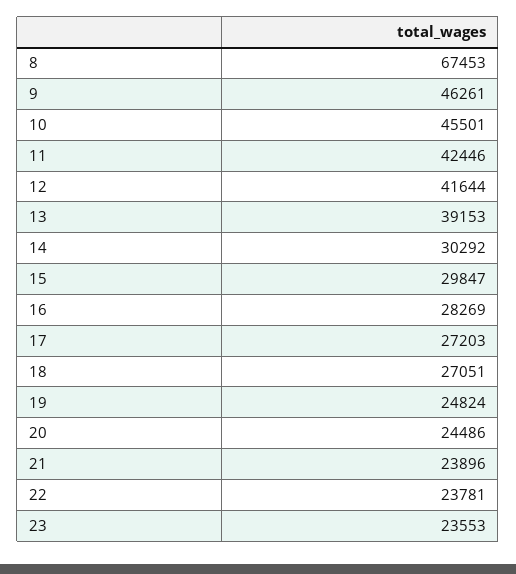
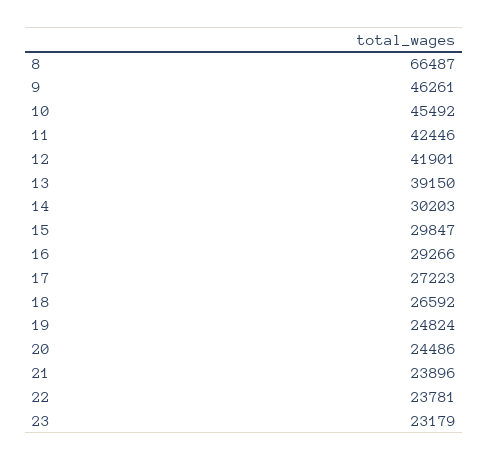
  {
-   "8": 67453,
+   "8": 66487,
    "9": 46261,
-   "10": 45501,
+   "10": 45492,
    "11": 42446,
-   "12": 41644,
+   "12": 41901,
-   "13": 39153,
+   "13": 39150,
-   "14": 30292,
+   "14": 30203,
    "15": 29847,
-   "16": 28269,
+   "16": 29266,
-   "17": 27203,
+   "17": 27223,
-   "18": 27051,
+   "18": 26592,
    "19": 24824,
    "20": 24486,
    "21": 23896,
    "22": 23781,
-   "23": 23553
+   "23": 23179
  }

